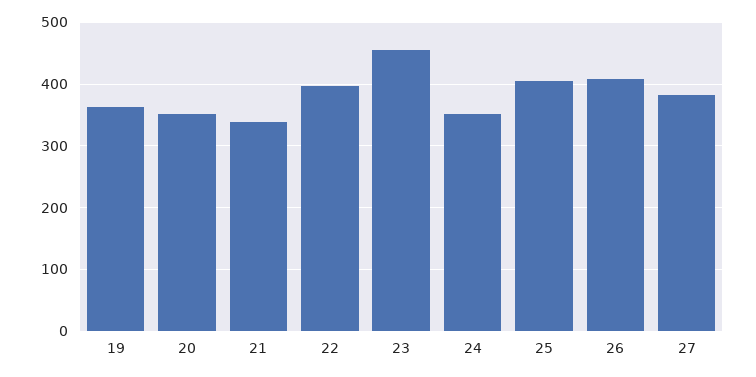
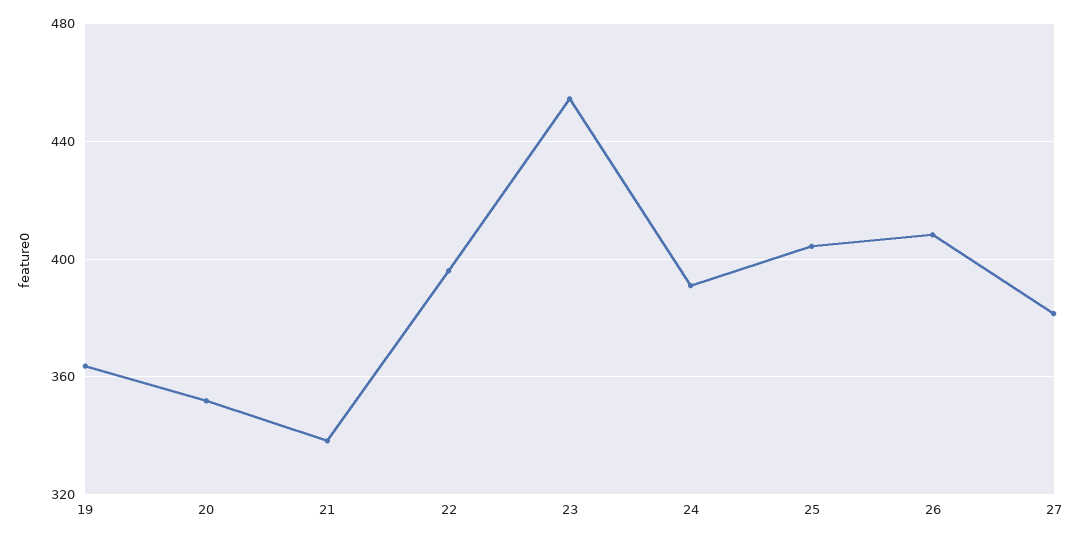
  {
    "19": 365,
    "20": 350,
    "21": 340,
    "22": 395,
    "23": 455,
-   "24": 350,
+   "24": 390,
    "25": 405,
    "26": 410,
    "27": 380
  }

